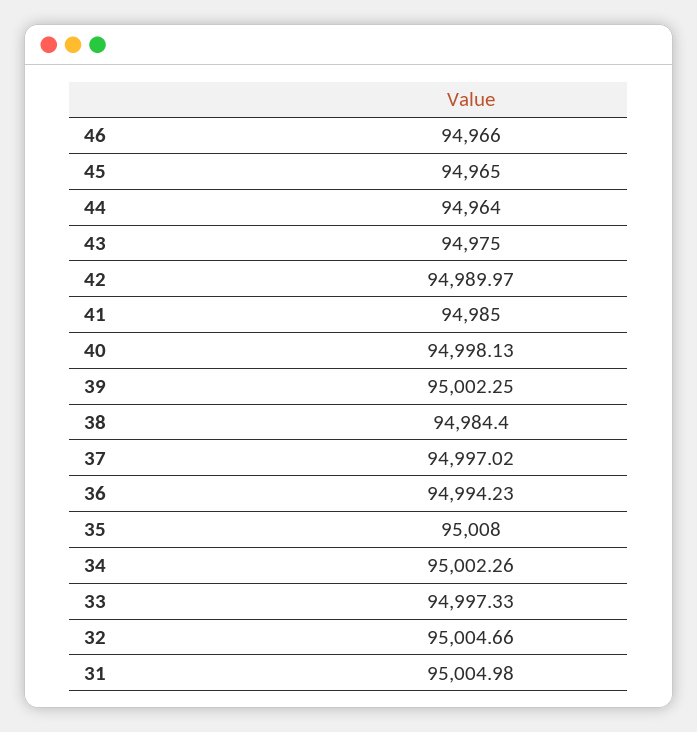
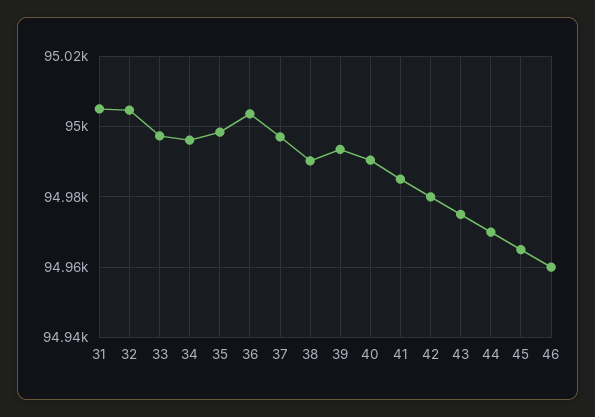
  {
-   "46": 94966,
+   "46": 94960,
    "45": 94965,
-   "44": 94964,
+   "44": 94970,
    "43": 94975,
-   "42": 94989.97,
+   "42": 94980,
    "41": 94985,
-   "40": 94998.13,
+   "40": 94990,
-   "39": 95002.25,
+   "39": 94994,
-   "38": 94984.4,
+   "38": 94990,
    "37": 94997.02,
-   "36": 94994.23,
+   "36": 95004,
-   "35": 95008,
+   "35": 94998,
-   "34": 95002.26,
+   "34": 94996,
    "33": 94997.33,
    "32": 95004.66,
    "31": 95004.98
  }

